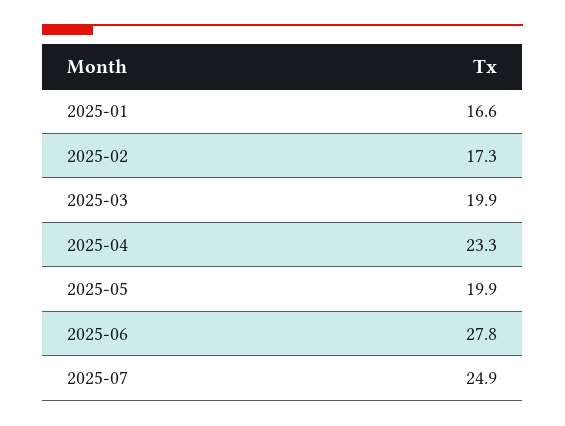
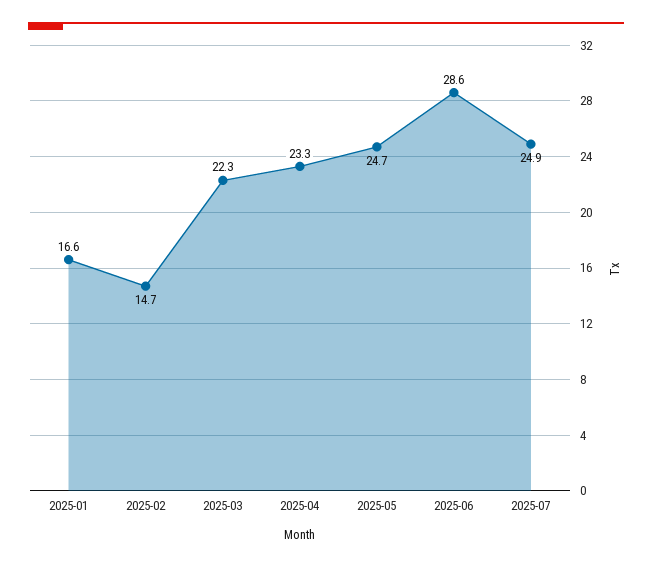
  {
    "2025-01": 16.6,
-   "2025-02": 17.3,
+   "2025-02": 14.7,
-   "2025-03": 19.9,
+   "2025-03": 22.3,
    "2025-04": 23.3,
-   "2025-05": 19.9,
+   "2025-05": 24.7,
-   "2025-06": 27.8,
+   "2025-06": 28.6,
    "2025-07": 24.9
  }

